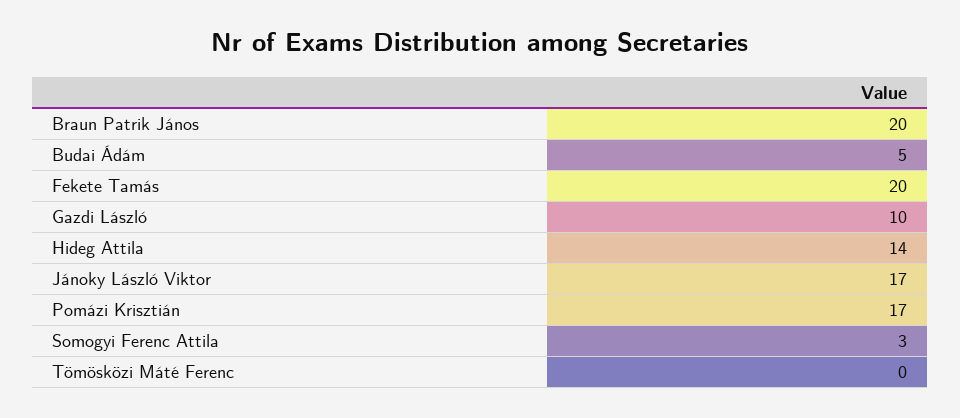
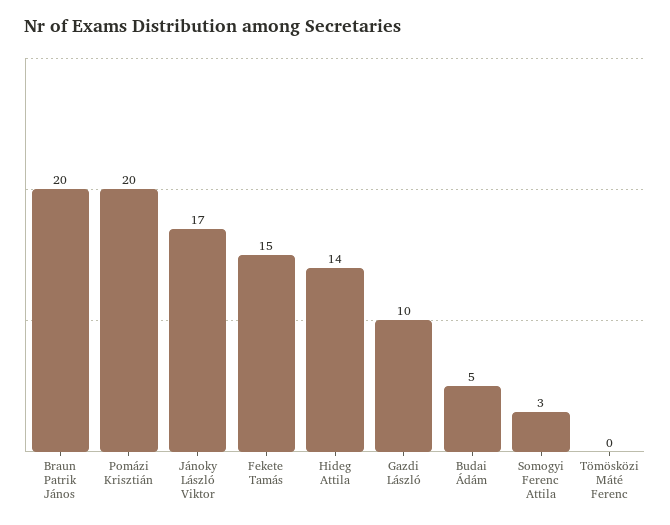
  {
    "Braun Patrik János": 20,
    "Budai Ádám": 5,
-   "Fekete Tamás": 20,
+   "Fekete Tamás": 15,
    "Gazdi László": 10,
    "Hideg Attila": 14,
    "Jánoky László Viktor": 17,
-   "Pomázi Krisztián": 17,
+   "Pomázi Krisztián": 20,
    "Somogyi Ferenc Attila": 3,
    "Tömösközi Máté Ferenc": 0
  }

